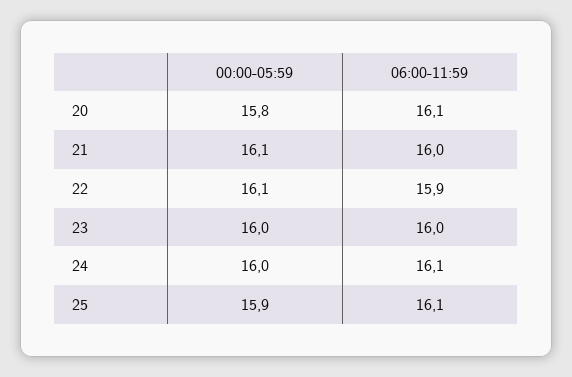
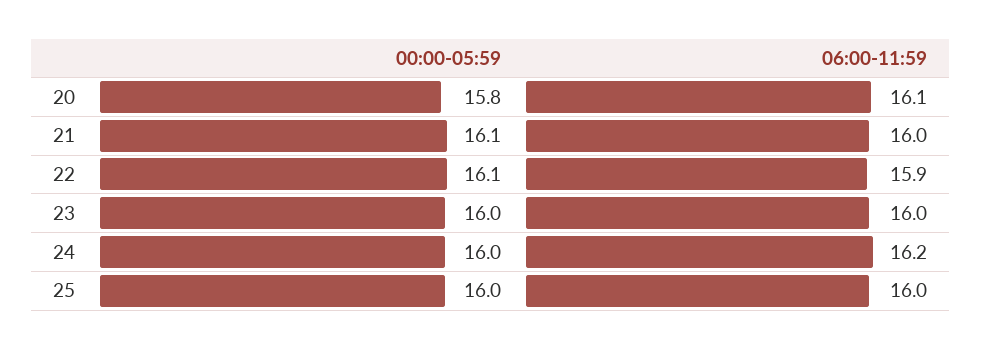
  {
    "00:00-05:59": {
      "20": 15.8,
      "21": 16.1,
      "22": 16.1,
      "23": 16,
      "24": 16,
-     "25": 15.9
+     "25": 16
    },
    "06:00-11:59": {
      "20": 16.1,
      "21": 16,
      "22": 15.9,
      "23": 16,
-     "24": 16.1,
+     "24": 16.2,
-     "25": 16.1
+     "25": 16
    }
  }

